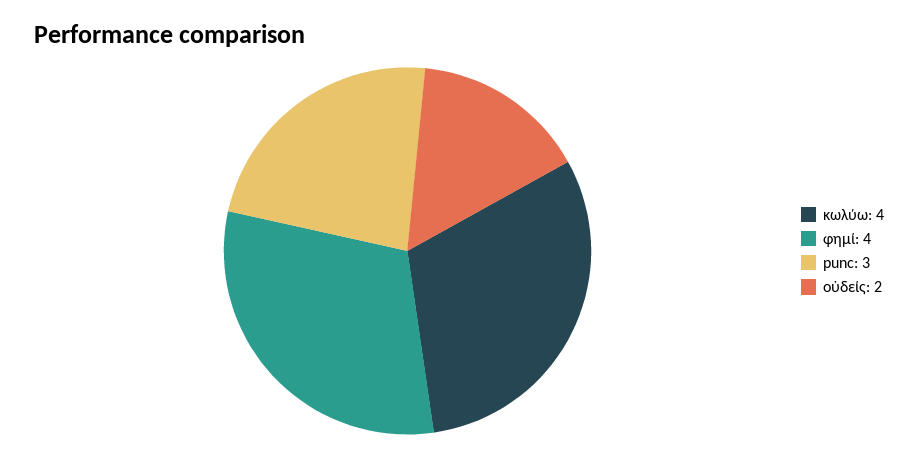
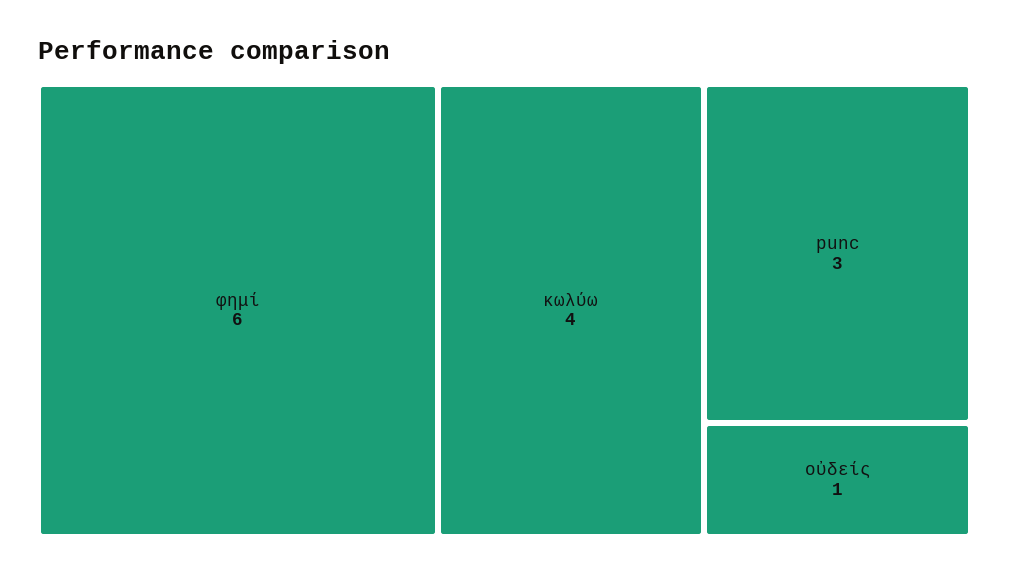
  {
    "κωλύω": 4,
-   "φημί": 4,
+   "φημί": 6,
    "punc": 3,
-   "οὐδείς": 2
+   "οὐδείς": 1
  }

